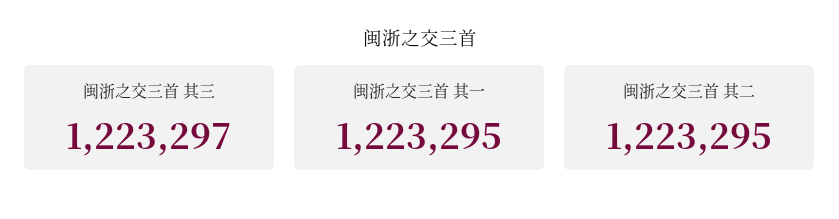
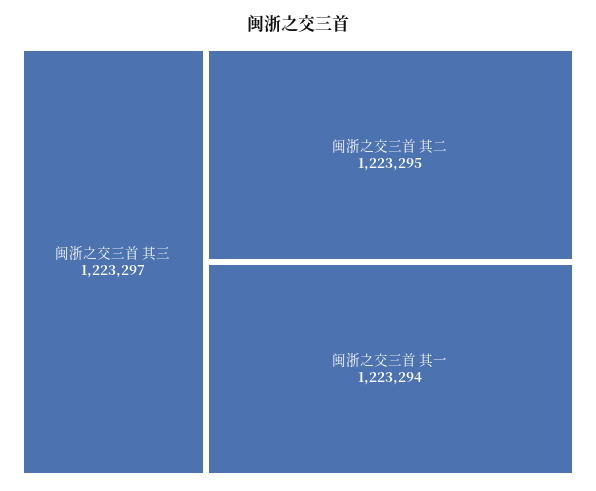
  {
    "闽浙之交三首 其三": 1223297,
-   "闽浙之交三首 其一": 1223295,
+   "闽浙之交三首 其一": 1223294,
    "闽浙之交三首 其二": 1223295
  }

